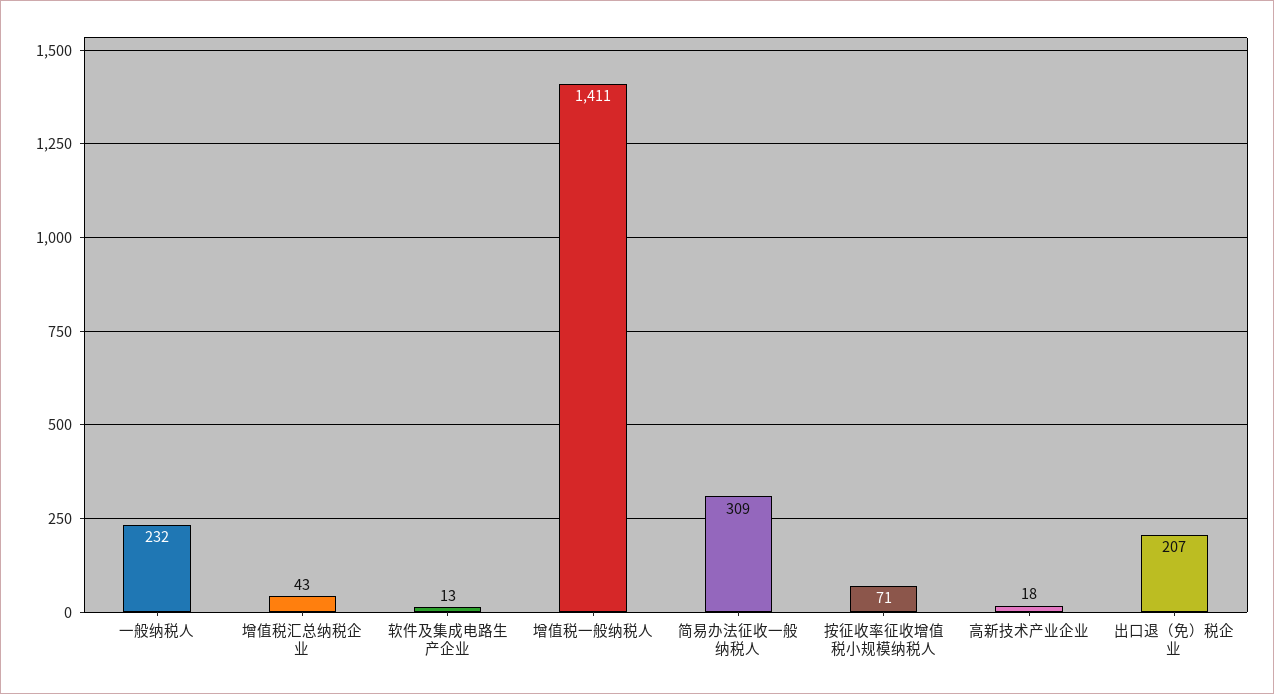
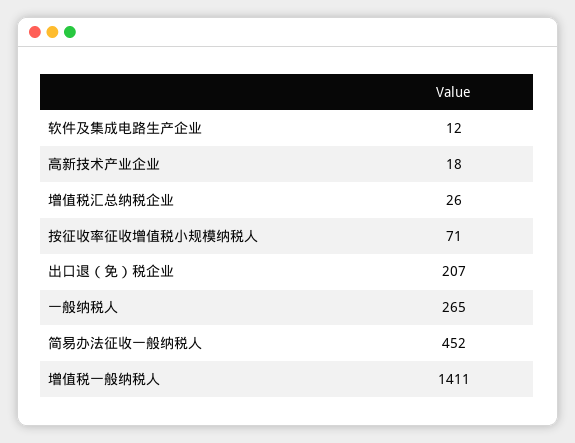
  {
-   "一般纳税人": 232,
+   "一般纳税人": 265,
-   "增值税汇总纳税企业": 43,
+   "增值税汇总纳税企业": 26,
-   "软件及集成电路生产企业": 13,
+   "软件及集成电路生产企业": 12,
    "增值税一般纳税人": 1411,
-   "简易办法征收一般纳税人": 309,
+   "简易办法征收一般纳税人": 452,
    "按征收率征收增值税小规模纳税人": 71,
    "高新技术产业企业": 18,
    "出口退（免）税企业": 207
  }

